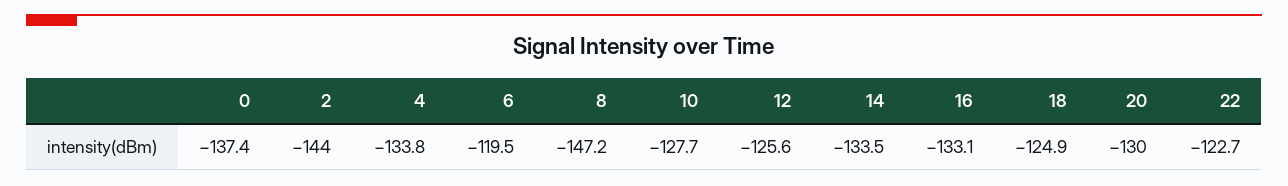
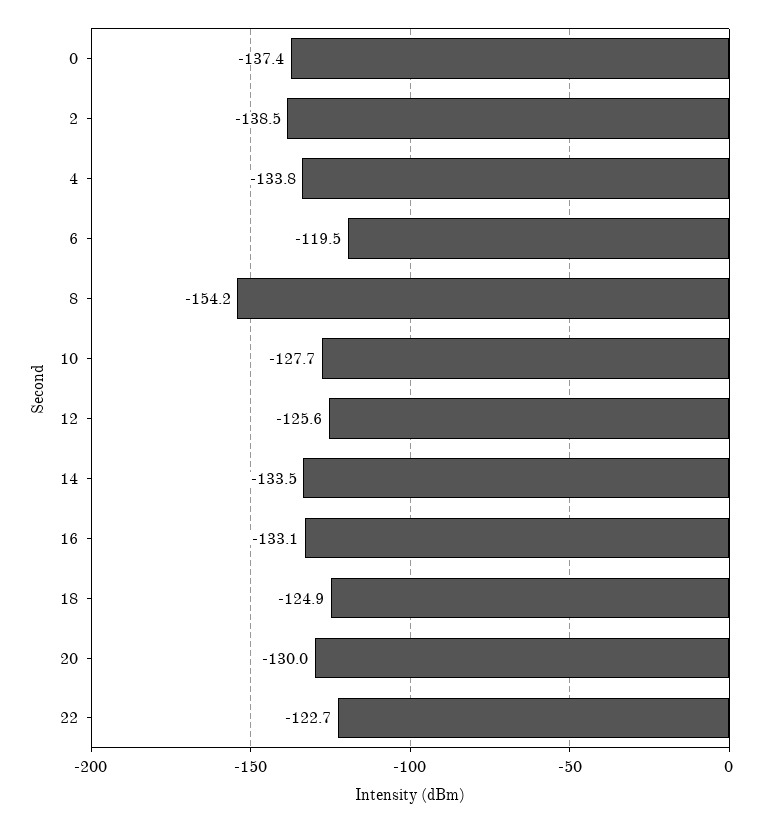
  {
    "0": -137.4,
-   "2": -144,
+   "2": -138.5,
    "4": -133.8,
    "6": -119.5,
-   "8": -147.2,
+   "8": -154.2,
    "10": -127.7,
    "12": -125.6,
    "14": -133.5,
    "16": -133.1,
    "18": -124.9,
    "20": -130,
    "22": -122.7
  }

